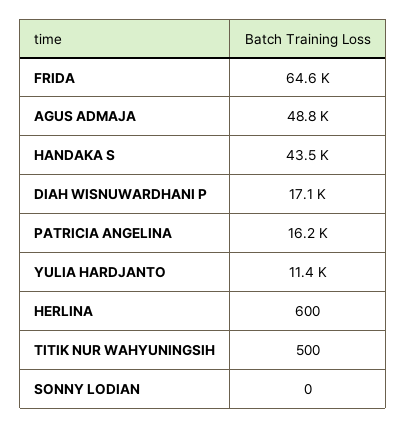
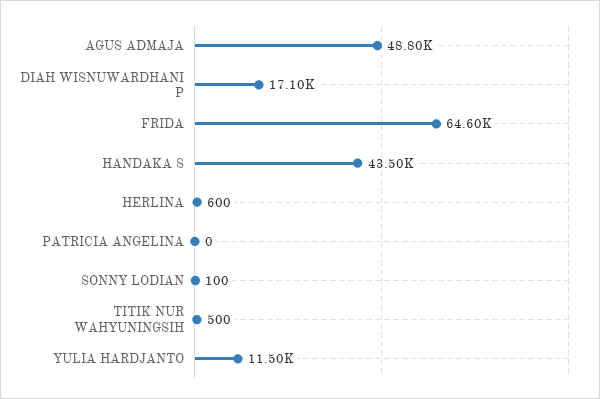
  {
    "FRIDA": 64600,
    "AGUS ADMAJA": 48800,
    "HANDAKA S": 43500,
    "DIAH WISNUWARDHANI P": 17100,
-   "PATRICIA ANGELINA": 16200,
+   "PATRICIA ANGELINA": 0,
-   "YULIA HARDJANTO": 11400,
+   "YULIA HARDJANTO": 11500,
    "HERLINA": 600,
    "TITIK NUR WAHYUNINGSIH": 500,
-   "SONNY LODIAN": 0
+   "SONNY LODIAN": 100
  }

